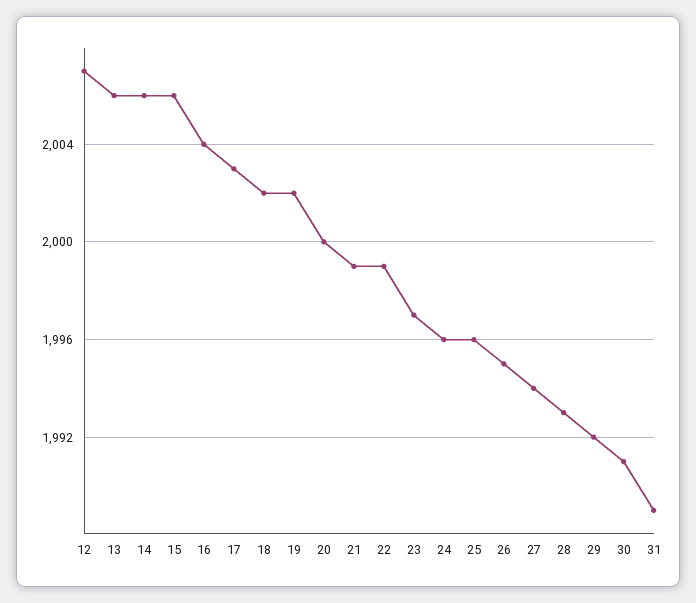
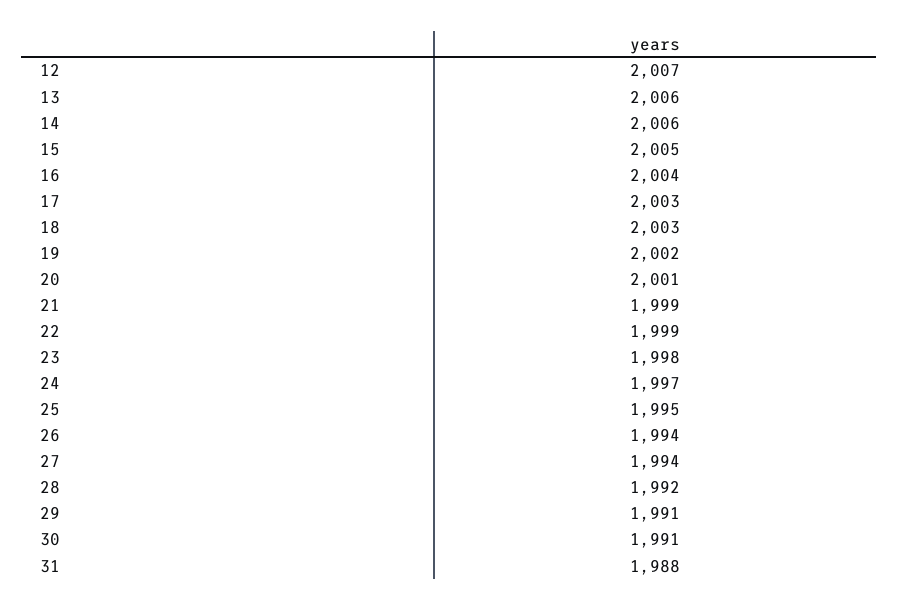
  {
    "12": 2007,
    "13": 2006,
    "14": 2006,
-   "15": 2006,
+   "15": 2005,
    "16": 2004,
    "17": 2003,
-   "18": 2002,
+   "18": 2003,
    "19": 2002,
-   "20": 2000,
+   "20": 2001,
    "21": 1999,
    "22": 1999,
-   "23": 1997,
+   "23": 1998,
-   "24": 1996,
+   "24": 1997,
-   "25": 1996,
+   "25": 1995,
-   "26": 1995,
+   "26": 1994,
    "27": 1994,
-   "28": 1993,
+   "28": 1992,
-   "29": 1992,
+   "29": 1991,
    "30": 1991,
-   "31": 1989
+   "31": 1988
  }

